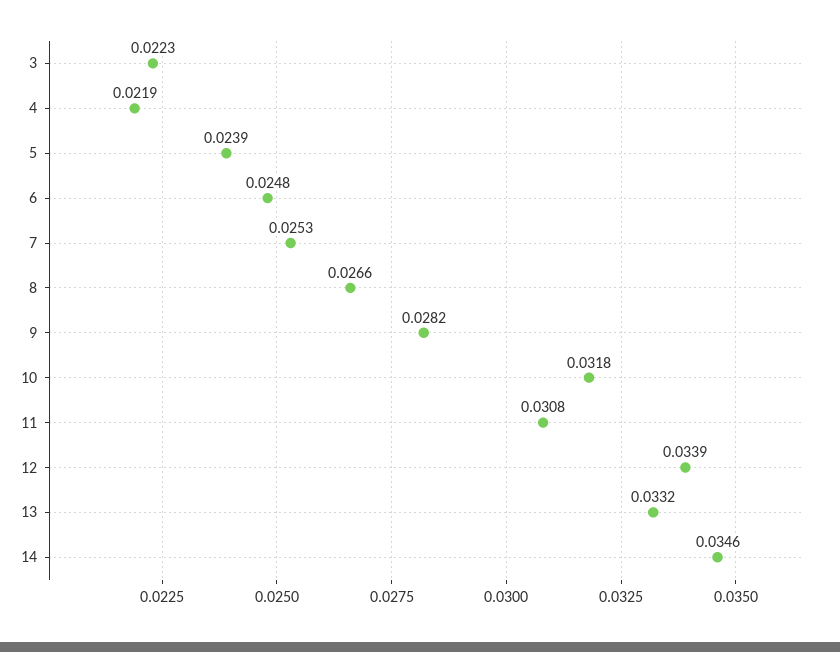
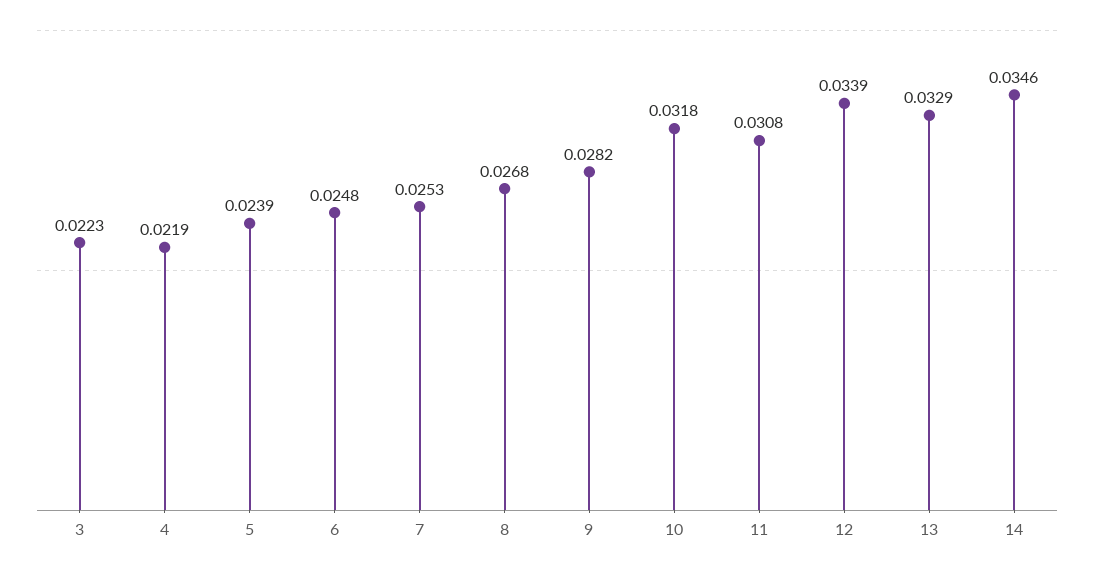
  {
    "3": 0.0223,
    "4": 0.0219,
    "5": 0.0239,
    "6": 0.0248,
    "7": 0.0253,
-   "8": 0.0266,
+   "8": 0.0268,
    "9": 0.0282,
    "10": 0.0318,
    "11": 0.0308,
    "12": 0.0339,
-   "13": 0.0332,
+   "13": 0.0329,
    "14": 0.0346
  }

